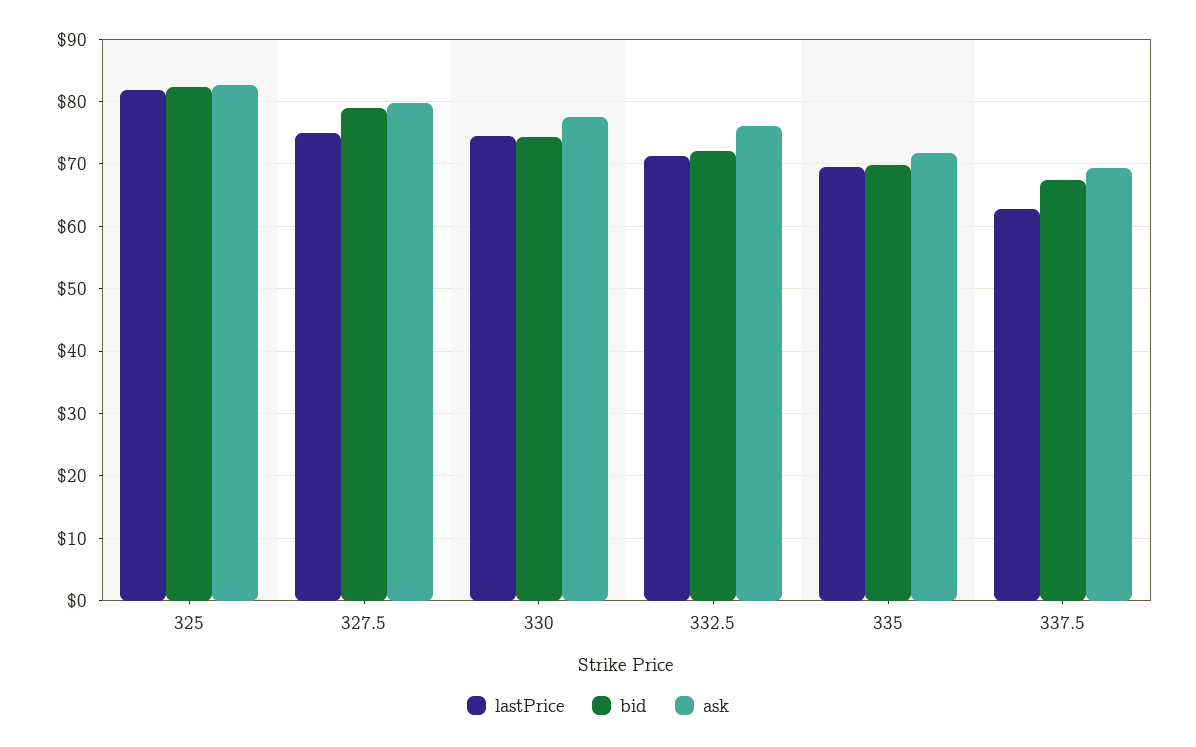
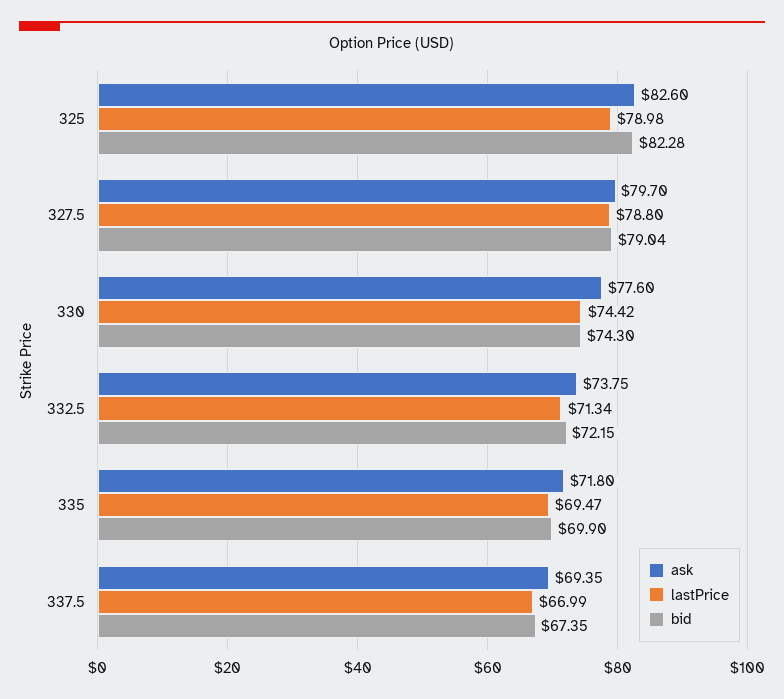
  {
    "lastPrice": {
-     "325": 82,
+     "325": 78.98,
-     "327.5": 75,
+     "327.5": 78.8,
      "330": 74.42,
      "332.5": 71.34,
      "335": 69.47,
-     "337.5": 63
+     "337.5": 66.99
    },
    "bid": {
      "325": 82.28,
      "327.5": 79.04,
      "330": 74.3,
      "332.5": 72.15,
      "335": 69.9,
      "337.5": 67.35
    },
    "ask": {
      "325": 82.6,
      "327.5": 79.7,
      "330": 77.6,
-     "332.5": 76,
+     "332.5": 73.75,
      "335": 71.8,
      "337.5": 69.35
    }
  }

